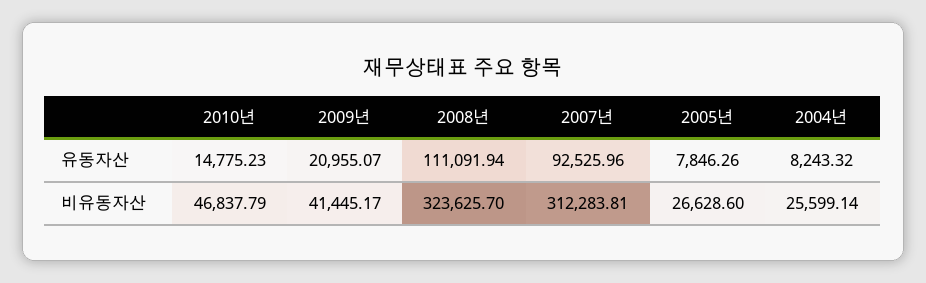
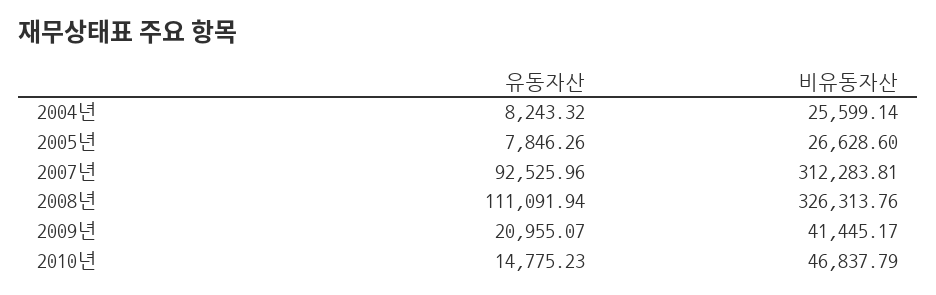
  {
    "2010년": {
      "유동자산": 14775.23,
      "비유동자산": 46837.79
    },
    "2009년": {
      "유동자산": 20955.07,
      "비유동자산": 41445.17
    },
    "2008년": {
      "유동자산": 111091.94,
-     "비유동자산": 323625.7
+     "비유동자산": 326313.76
    },
    "2007년": {
      "유동자산": 92525.96,
      "비유동자산": 312283.81
    },
    "2005년": {
      "유동자산": 7846.26,
      "비유동자산": 26628.6
    },
    "2004년": {
      "유동자산": 8243.32,
      "비유동자산": 25599.14
    }
  }

